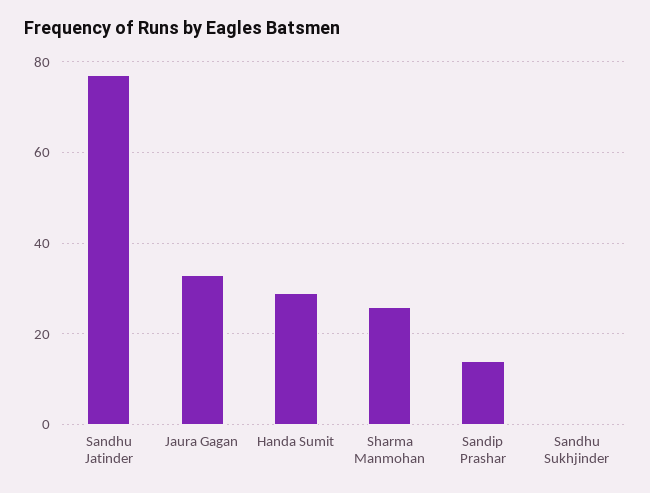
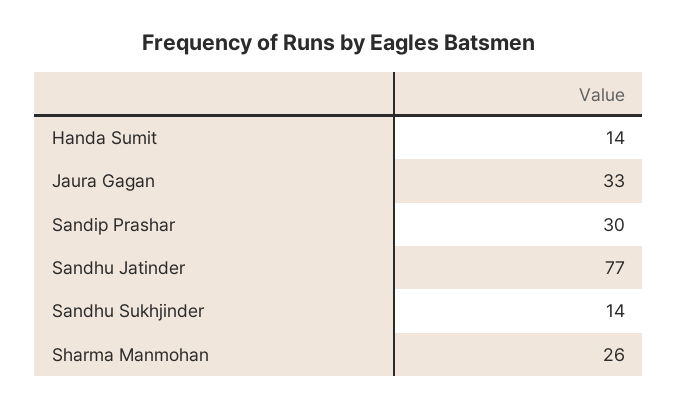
  {
    "Sandhu Jatinder": 77,
    "Jaura Gagan": 33,
-   "Handa Sumit": 30,
+   "Handa Sumit": 14,
    "Sharma Manmohan": 26,
-   "Sandip Prashar": 15,
+   "Sandip Prashar": 30,
-   "Sandhu Sukhjinder": 0
+   "Sandhu Sukhjinder": 14
  }

